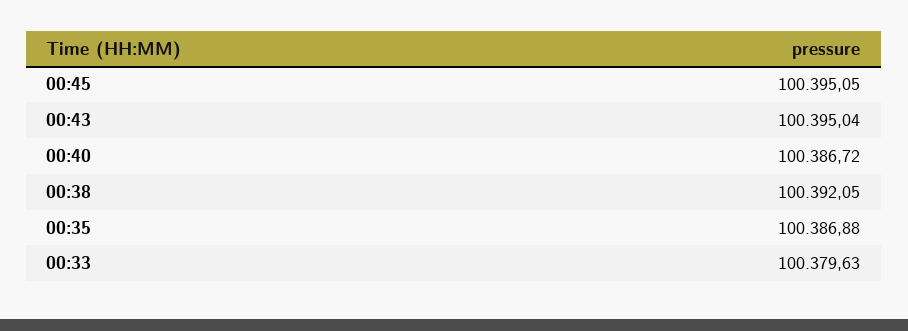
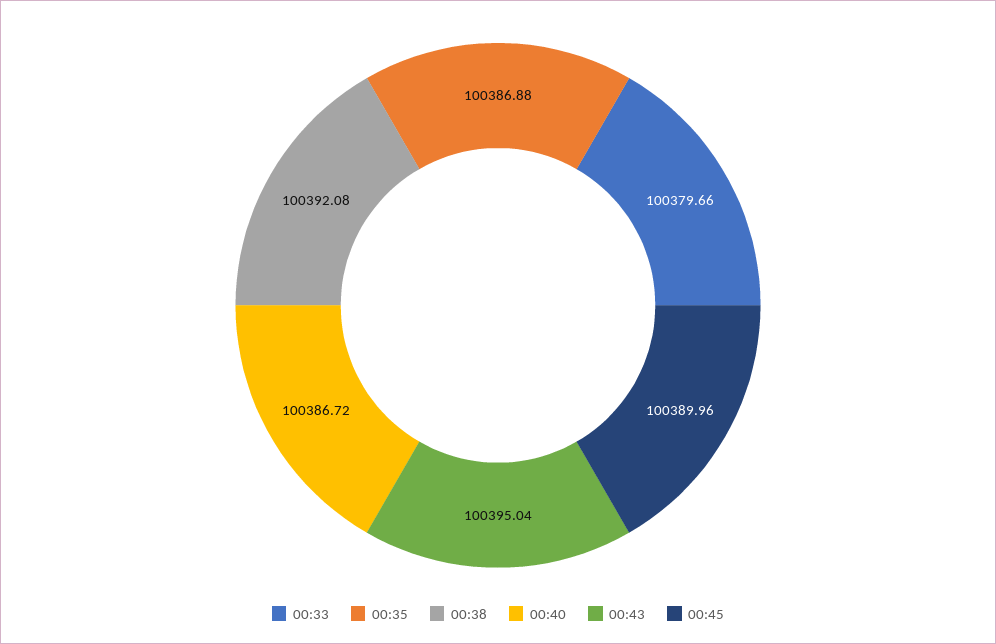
  {
-   "00:45": 100395.05,
+   "00:45": 100389.96,
    "00:43": 100395.04,
    "00:40": 100386.72,
-   "00:38": 100392.05,
+   "00:38": 100392.08,
    "00:35": 100386.88,
-   "00:33": 100379.63
+   "00:33": 100379.66
  }

